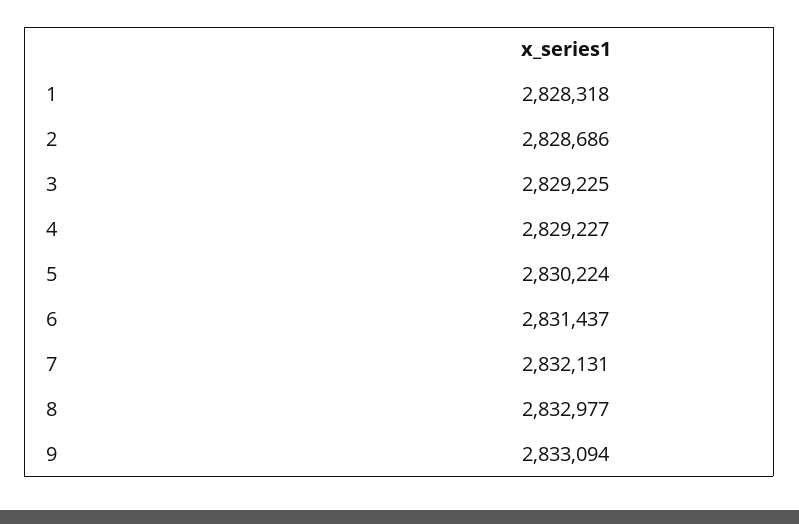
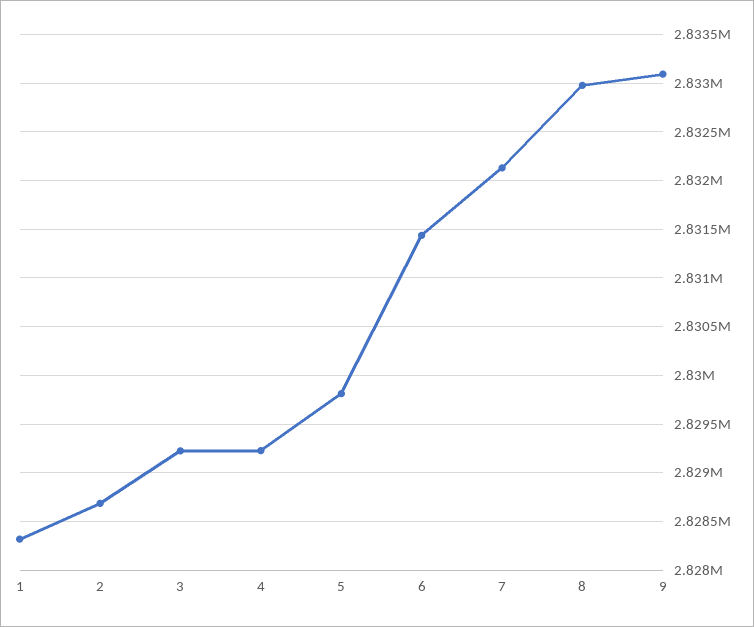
  {
    "1": 2828318,
    "2": 2828686,
    "3": 2829225,
    "4": 2829227,
-   "5": 2830224,
+   "5": 2829800,
    "6": 2831437,
    "7": 2832131,
    "8": 2832977,
    "9": 2833094
  }

